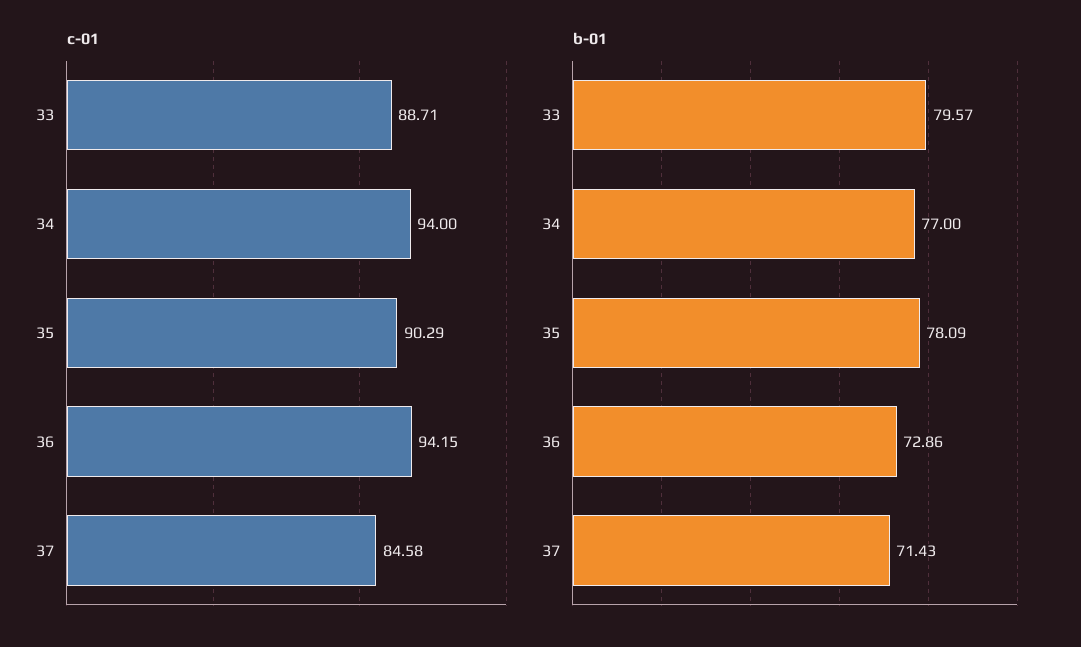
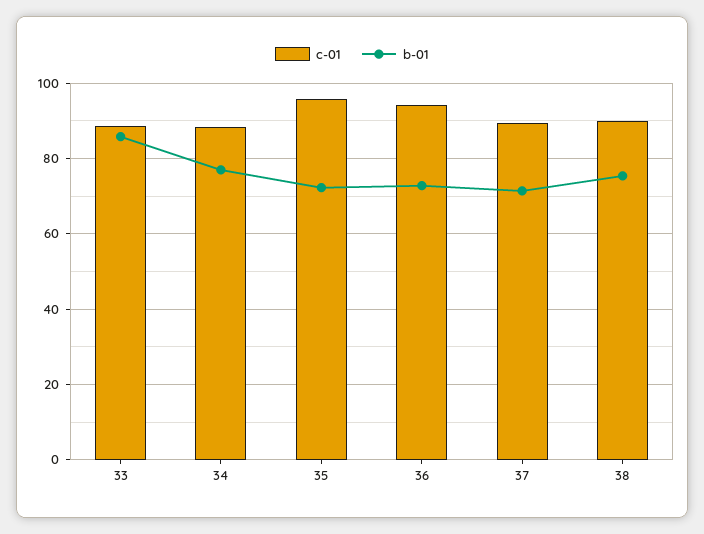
  {
    "c-01": {
      "33": 88.71,
-     "34": 94,
+     "34": 88,
-     "35": 90.29,
+     "35": 96,
      "36": 94.15,
-     "37": 84.58
+     "37": 90,
+     "38": 90
    },
    "b-01": {
-     "33": 79.57,
+     "33": 86,
      "34": 77,
-     "35": 78.09,
+     "35": 72,
      "36": 72.86,
-     "37": 71.43
+     "37": 71.43,
+     "38": 76
    }
  }

